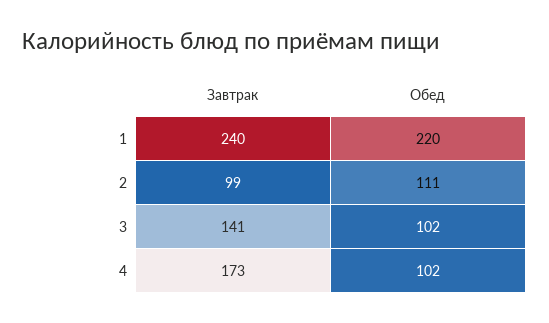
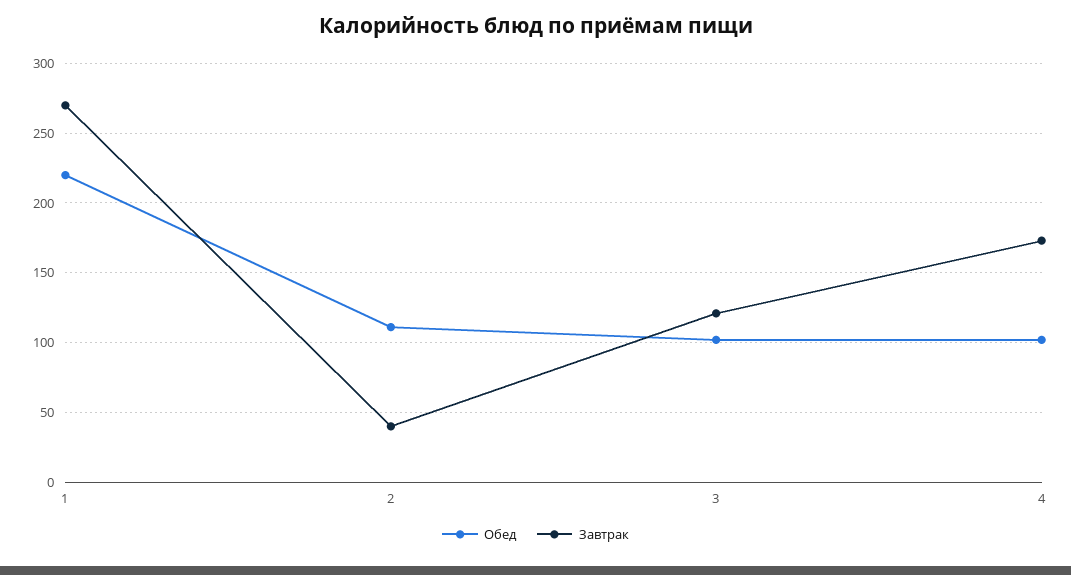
  {
    "Завтрак": {
-     "1": 240,
+     "1": 270,
-     "2": 99,
+     "2": 40,
-     "3": 141,
+     "3": 120,
      "4": 173
    },
    "Обед": {
      "1": 220,
      "2": 111,
      "3": 102,
      "4": 102
    }
  }

